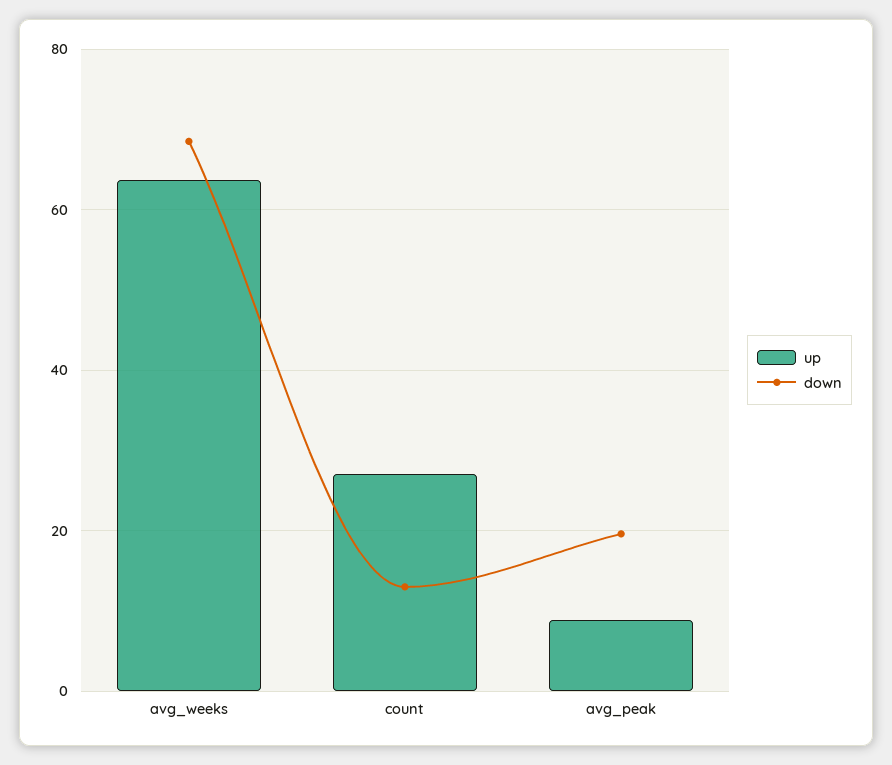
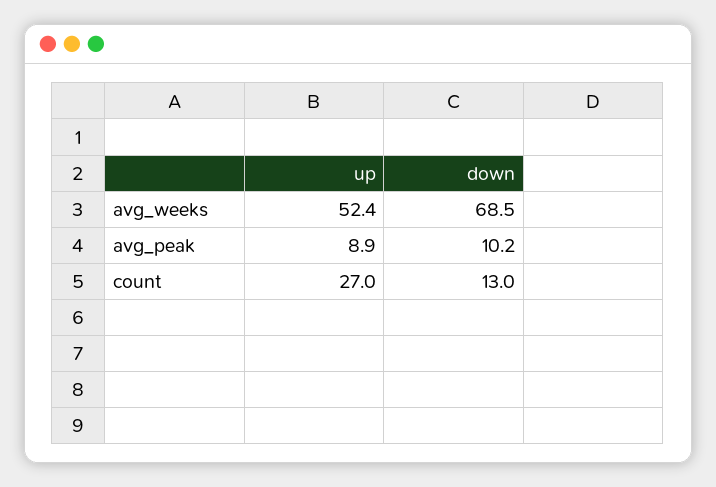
  {
    "up": {
-     "avg_weeks": 64,
+     "avg_weeks": 52.4,
      "count": 27,
      "avg_peak": 8.9
    },
    "down": {
      "avg_weeks": 68.5,
      "count": 13,
-     "avg_peak": 20
+     "avg_peak": 10.2
    }
  }

